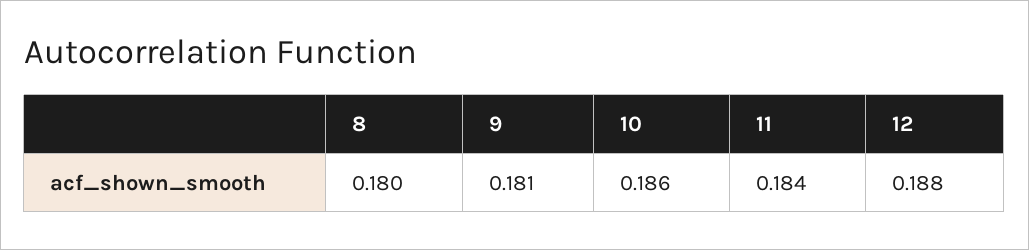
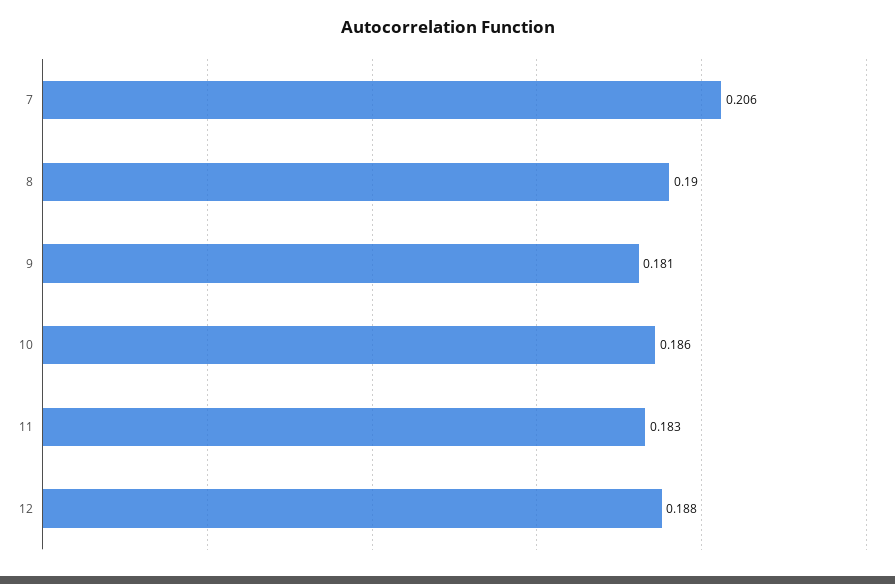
  {
-   "8": 0.18,
+   "8": 0.19,
    "9": 0.181,
    "10": 0.186,
-   "11": 0.184,
+   "11": 0.183,
-   "12": 0.188
+   "12": 0.188,
+   "7": 0.206
  }

